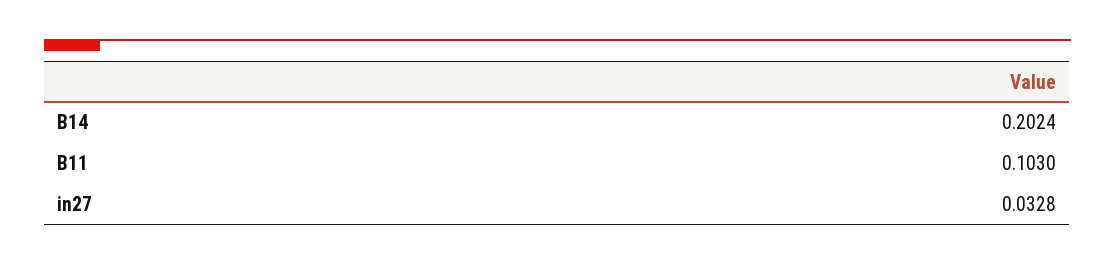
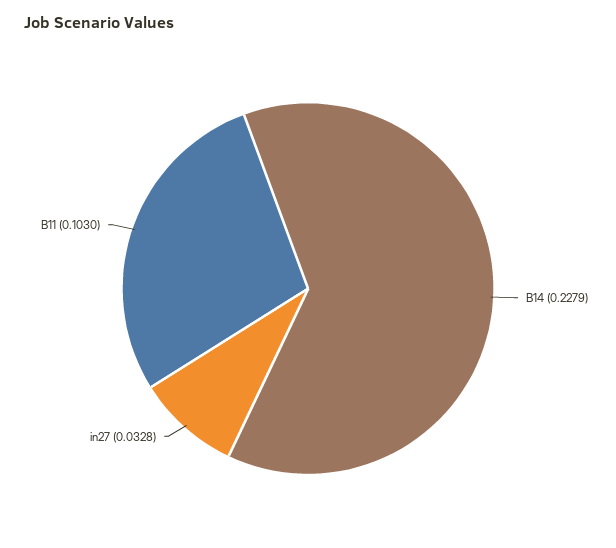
  {
-   "B14": 0.2024,
+   "B14": 0.2279,
    "B11": 0.103,
    "in27": 0.0328
  }

